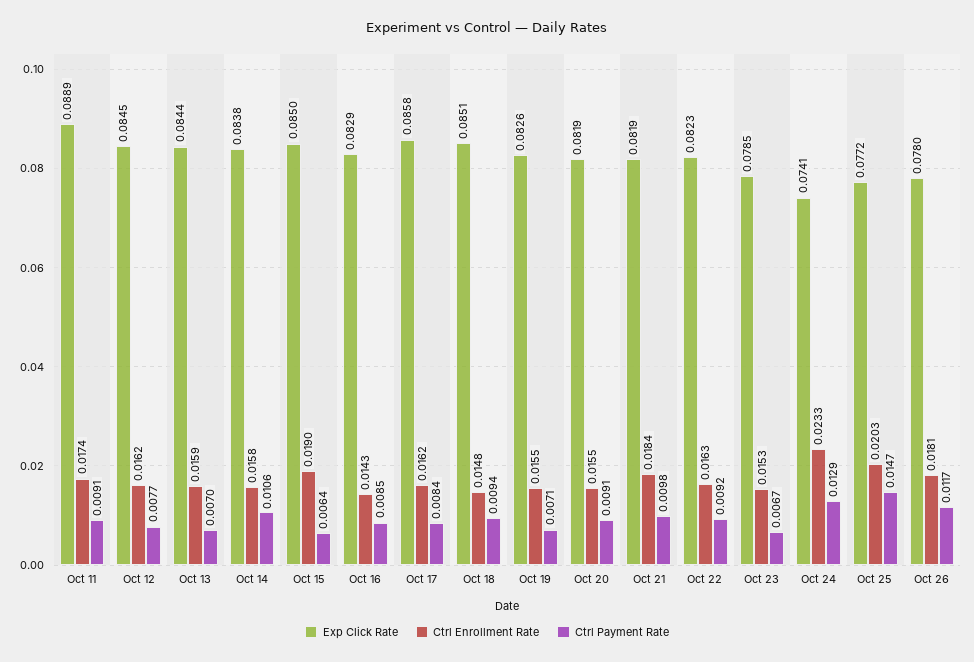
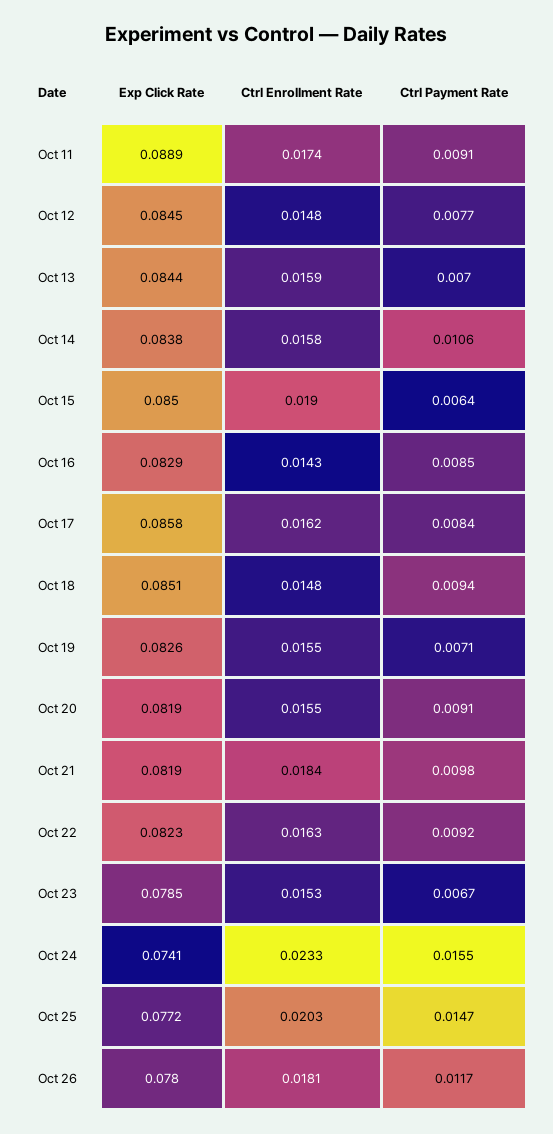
  {
    "Exp Click Rate": {
      "Oct 11": 0.0889,
      "Oct 12": 0.0845,
      "Oct 13": 0.0844,
      "Oct 14": 0.0838,
      "Oct 15": 0.085,
      "Oct 16": 0.0829,
      "Oct 17": 0.0858,
      "Oct 18": 0.0851,
      "Oct 19": 0.0826,
      "Oct 20": 0.0819,
      "Oct 21": 0.0819,
      "Oct 22": 0.0823,
      "Oct 23": 0.0785,
      "Oct 24": 0.0741,
      "Oct 25": 0.0772,
      "Oct 26": 0.078
    },
    "Ctrl Enrollment Rate": {
      "Oct 11": 0.0174,
-     "Oct 12": 0.0162,
+     "Oct 12": 0.0148,
      "Oct 13": 0.0159,
      "Oct 14": 0.0158,
      "Oct 15": 0.019,
      "Oct 16": 0.0143,
      "Oct 17": 0.0162,
      "Oct 18": 0.0148,
      "Oct 19": 0.0155,
      "Oct 20": 0.0155,
      "Oct 21": 0.0184,
      "Oct 22": 0.0163,
      "Oct 23": 0.0153,
      "Oct 24": 0.0233,
      "Oct 25": 0.0203,
      "Oct 26": 0.0181
    },
    "Ctrl Payment Rate": {
      "Oct 11": 0.0091,
      "Oct 12": 0.0077,
      "Oct 13": 0.007,
      "Oct 14": 0.0106,
      "Oct 15": 0.0064,
      "Oct 16": 0.0085,
      "Oct 17": 0.0084,
      "Oct 18": 0.0094,
      "Oct 19": 0.0071,
      "Oct 20": 0.0091,
      "Oct 21": 0.0098,
      "Oct 22": 0.0092,
      "Oct 23": 0.0067,
-     "Oct 24": 0.0129,
+     "Oct 24": 0.0155,
      "Oct 25": 0.0147,
      "Oct 26": 0.0117
    }
  }

